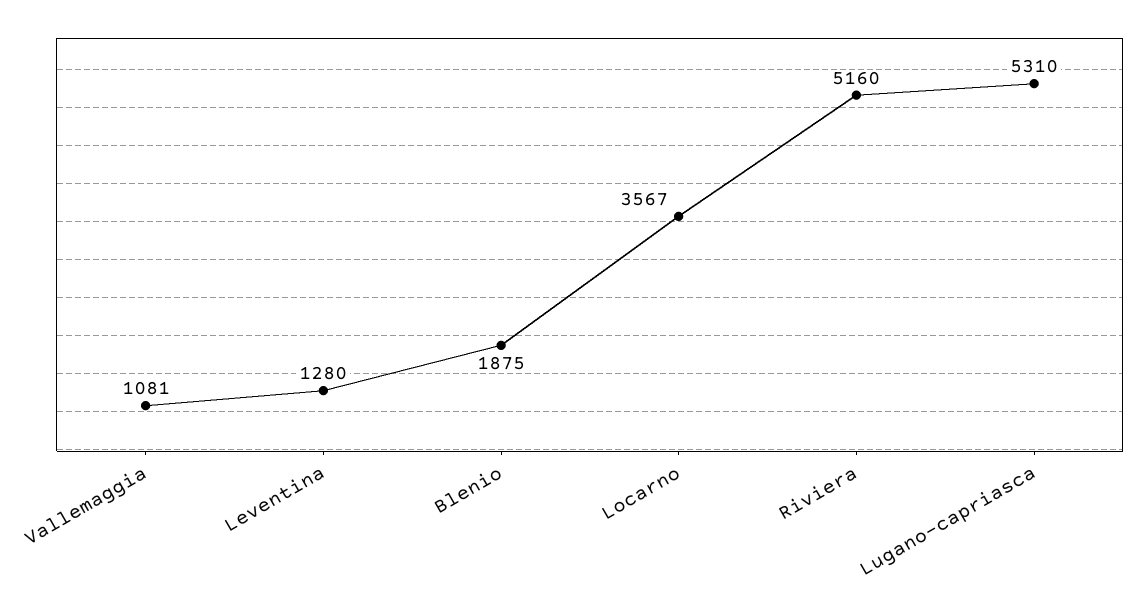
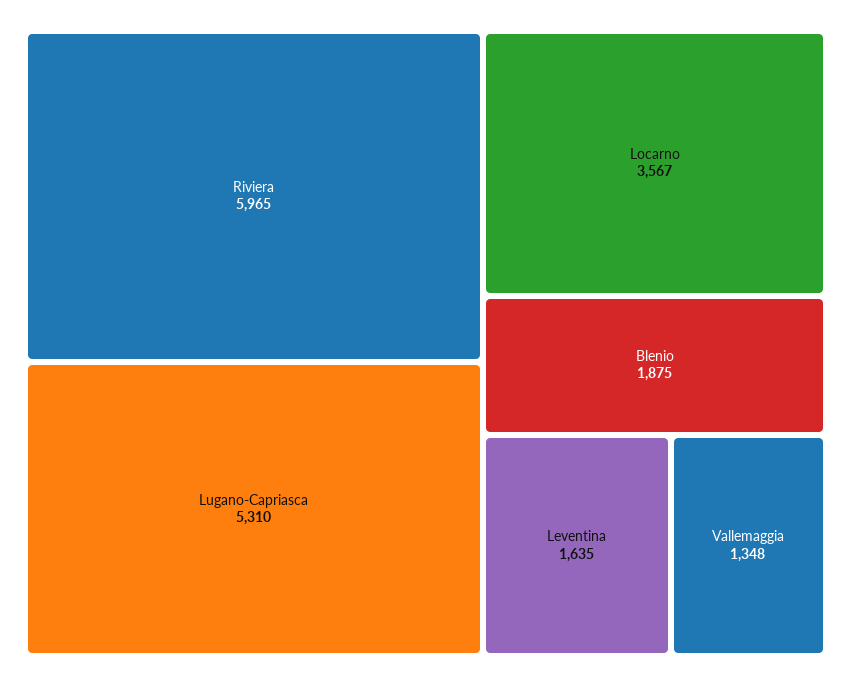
  {
-   "Vallemaggia": 1081,
+   "Vallemaggia": 1348,
-   "Leventina": 1280,
+   "Leventina": 1635,
    "Blenio": 1875,
    "Locarno": 3567,
-   "Riviera": 5160,
+   "Riviera": 5965,
    "Lugano-capriasca": 5310
  }

